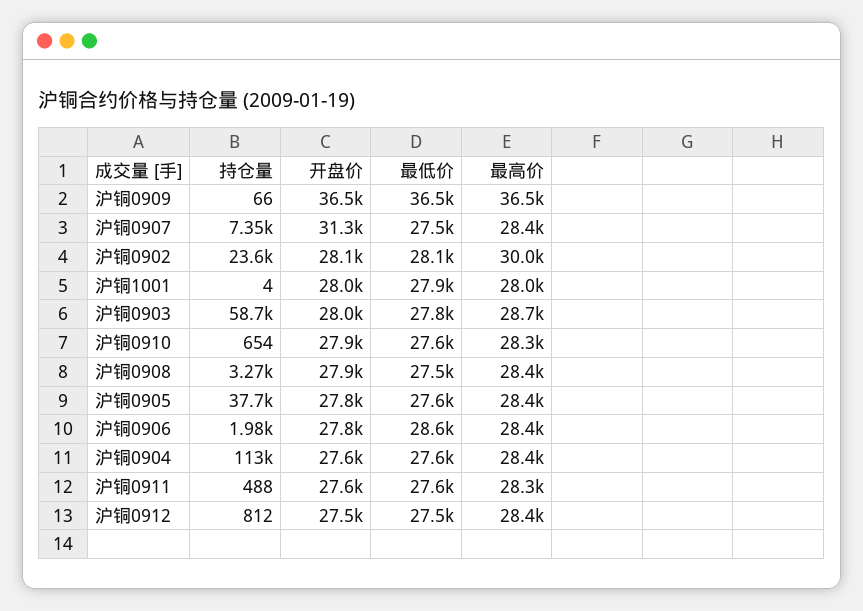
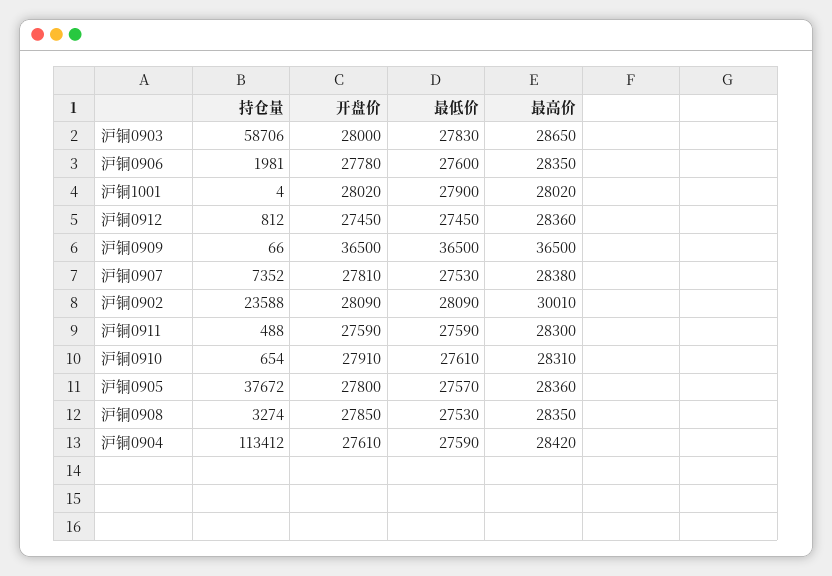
  {
    "持仓量": {
      "沪铜0909": 66,
      "沪铜0907": 7352,
      "沪铜0902": 23588,
      "沪铜1001": 4,
      "沪铜0903": 58706,
      "沪铜0910": 654,
      "沪铜0908": 3274,
      "沪铜0905": 37672,
      "沪铜0906": 1981,
      "沪铜0904": 113412,
      "沪铜0911": 488,
      "沪铜0912": 812
    },
    "开盘价": {
      "沪铜0909": 36500,
-     "沪铜0907": 31300,
+     "沪铜0907": 27810,
      "沪铜0902": 28090,
      "沪铜1001": 28020,
      "沪铜0903": 28000,
      "沪铜0910": 27910,
      "沪铜0908": 27850,
      "沪铜0905": 27800,
      "沪铜0906": 27780,
      "沪铜0904": 27610,
      "沪铜0911": 27590,
      "沪铜0912": 27450
    },
    "最低价": {
      "沪铜0909": 36500,
      "沪铜0907": 27530,
      "沪铜0902": 28090,
      "沪铜1001": 27900,
      "沪铜0903": 27830,
      "沪铜0910": 27610,
      "沪铜0908": 27530,
      "沪铜0905": 27570,
-     "沪铜0906": 28600,
+     "沪铜0906": 27600,
      "沪铜0904": 27590,
      "沪铜0911": 27590,
      "沪铜0912": 27450
    },
    "最高价": {
      "沪铜0909": 36500,
      "沪铜0907": 28380,
      "沪铜0902": 30010,
      "沪铜1001": 28020,
      "沪铜0903": 28650,
      "沪铜0910": 28310,
      "沪铜0908": 28350,
      "沪铜0905": 28360,
      "沪铜0906": 28350,
      "沪铜0904": 28420,
      "沪铜0911": 28300,
      "沪铜0912": 28360
    }
  }

